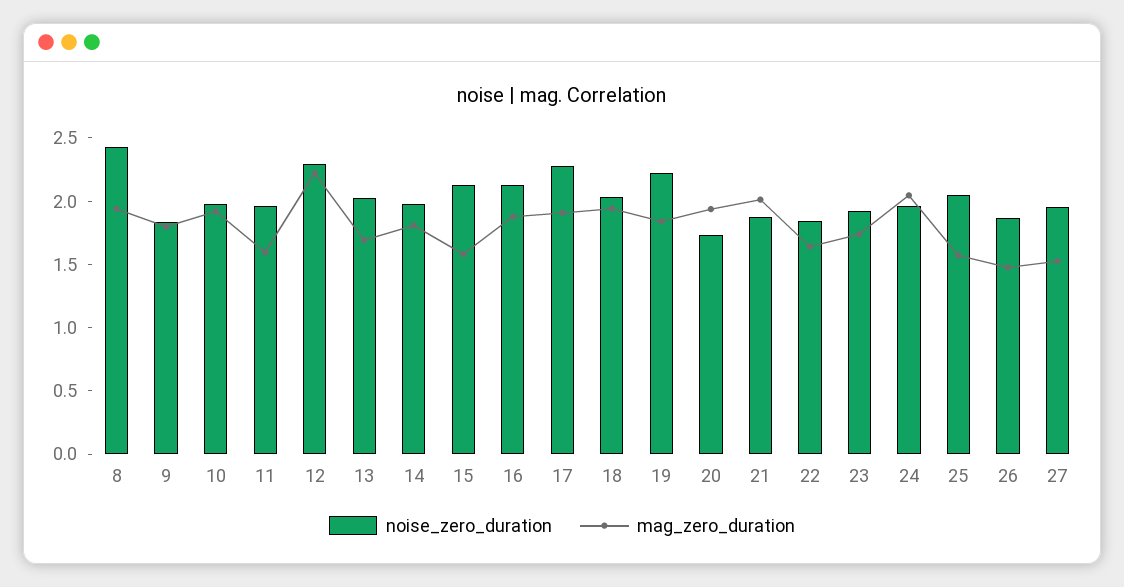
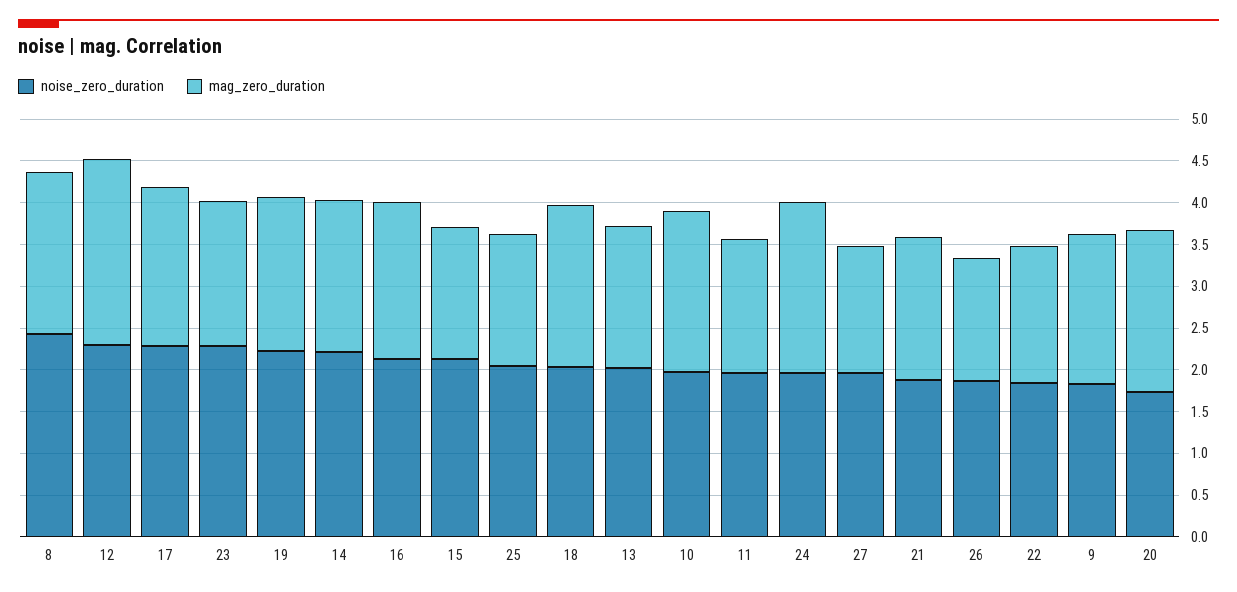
  {
    "noise_zero_duration": {
      "8": 2.4,
      "9": 1.8,
      "10": 2,
      "11": 2,
      "12": 2.3,
      "13": 2,
-     "14": 2,
+     "14": 2.2,
      "15": 2.1,
      "16": 2.1,
      "17": 2.3,
      "18": 2,
      "19": 2.2,
      "20": 1.7,
      "21": 1.9,
      "22": 1.8,
-     "23": 1.9,
+     "23": 2.3,
      "24": 2,
      "25": 2.1,
      "26": 1.9,
      "27": 2
    },
    "mag_zero_duration": {
      "8": 1.9,
      "9": 1.8,
      "10": 1.9,
      "11": 1.6,
      "12": 2.2,
      "13": 1.7,
      "14": 1.8,
      "15": 1.6,
      "16": 1.9,
      "17": 1.9,
      "18": 1.9,
      "19": 1.8,
      "20": 1.9,
-     "21": 2,
+     "21": 1.7,
      "22": 1.6,
      "23": 1.7,
      "24": 2,
      "25": 1.6,
      "26": 1.5,
      "27": 1.5
    }
  }

